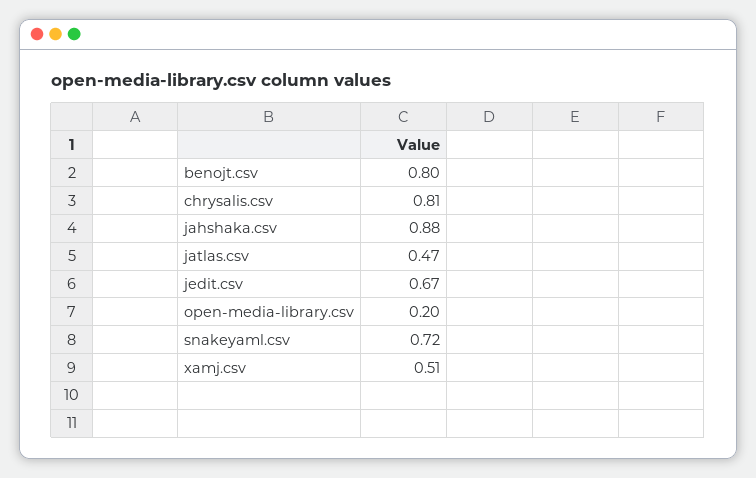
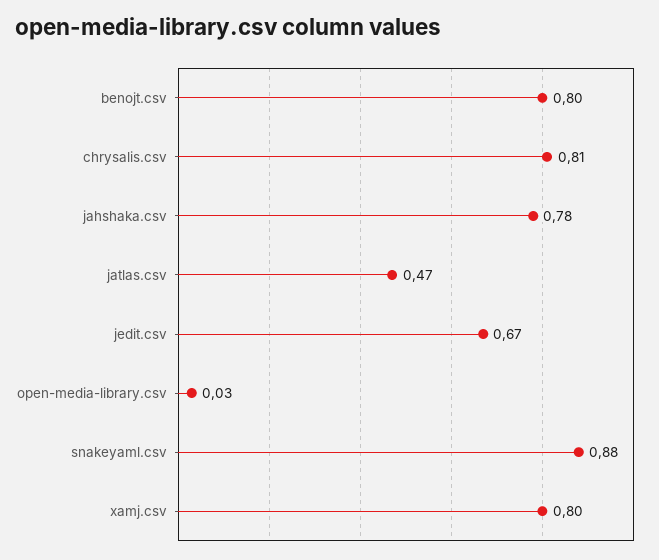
  {
    "benojt.csv": 0.8,
    "chrysalis.csv": 0.81,
-   "jahshaka.csv": 0.88,
+   "jahshaka.csv": 0.78,
    "jatlas.csv": 0.47,
    "jedit.csv": 0.67,
-   "open-media-library.csv": 0.2,
+   "open-media-library.csv": 0.03,
-   "snakeyaml.csv": 0.72,
+   "snakeyaml.csv": 0.88,
-   "xamj.csv": 0.51
+   "xamj.csv": 0.8
  }

